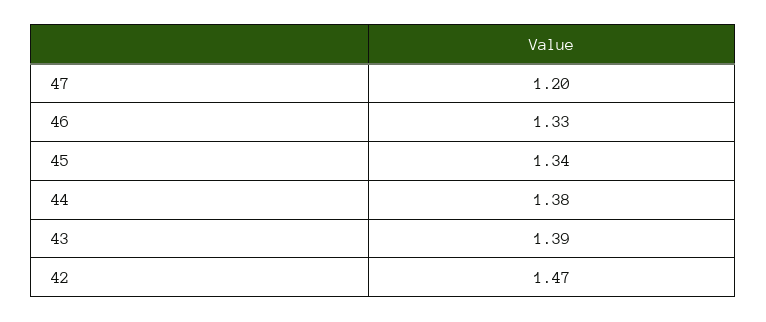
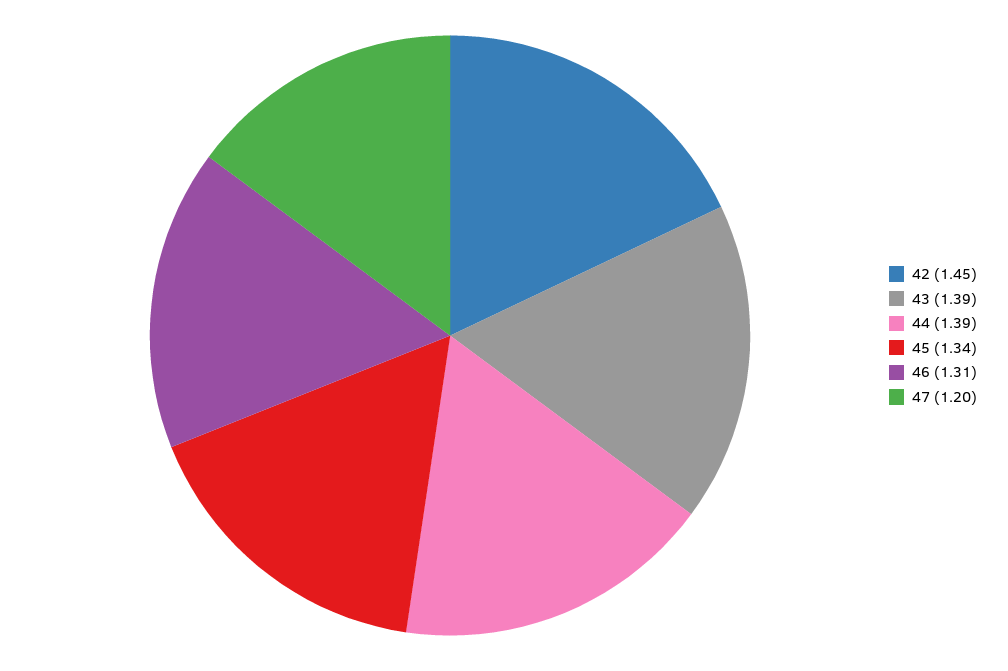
  {
    "47": 1.2,
-   "46": 1.33,
+   "46": 1.31,
    "45": 1.34,
-   "44": 1.38,
+   "44": 1.39,
    "43": 1.39,
-   "42": 1.47
+   "42": 1.45
  }

